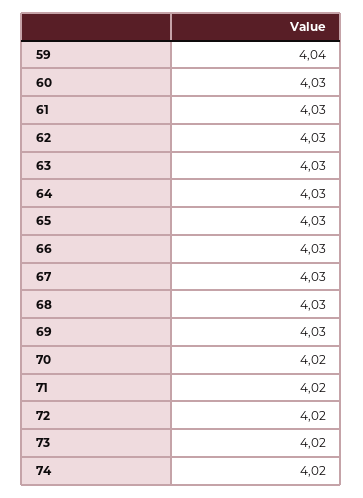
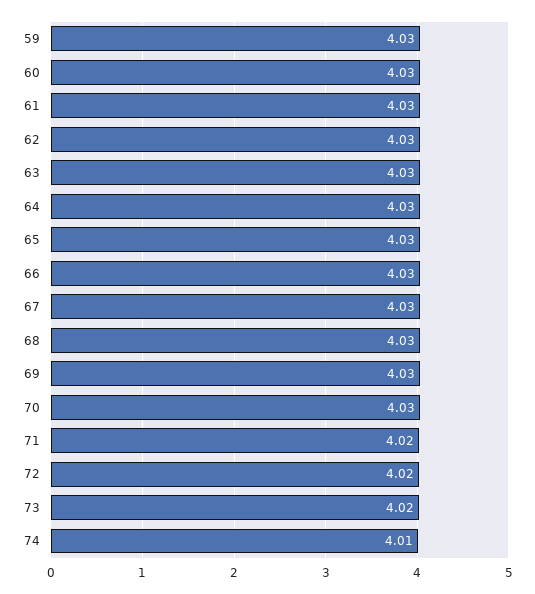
  {
-   "59": 4.04,
+   "59": 4.03,
    "60": 4.03,
    "61": 4.03,
    "62": 4.03,
    "63": 4.03,
    "64": 4.03,
    "65": 4.03,
    "66": 4.03,
    "67": 4.03,
    "68": 4.03,
    "69": 4.03,
-   "70": 4.02,
+   "70": 4.03,
    "71": 4.02,
    "72": 4.02,
    "73": 4.02,
-   "74": 4.02
+   "74": 4.01
  }

